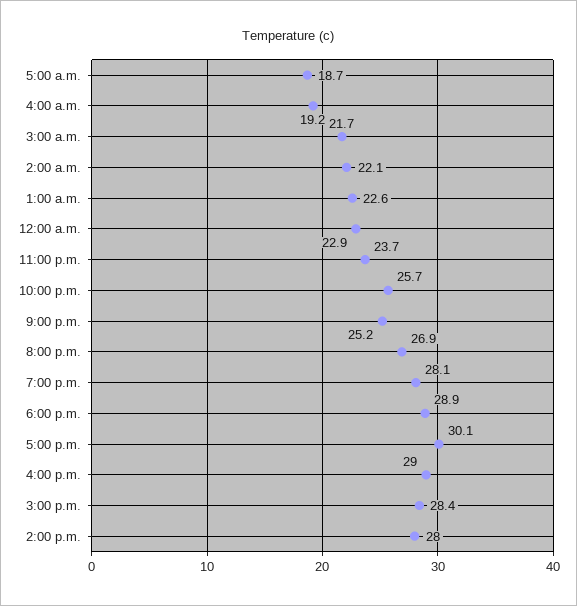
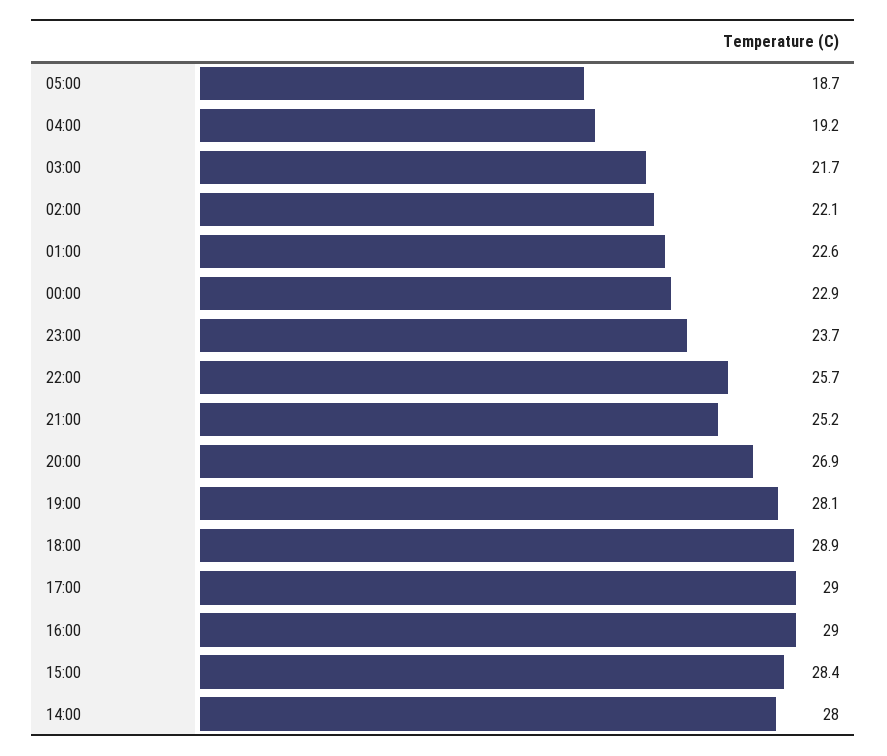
  {
    "5:00 a.m.": 18.7,
    "4:00 a.m.": 19.2,
    "3:00 a.m.": 21.7,
    "2:00 a.m.": 22.1,
    "1:00 a.m.": 22.6,
    "12:00 a.m.": 22.9,
    "11:00 p.m.": 23.7,
    "10:00 p.m.": 25.7,
    "9:00 p.m.": 25.2,
    "8:00 p.m.": 26.9,
    "7:00 p.m.": 28.1,
    "6:00 p.m.": 28.9,
-   "5:00 p.m.": 30.1,
+   "5:00 p.m.": 29,
    "4:00 p.m.": 29,
    "3:00 p.m.": 28.4,
    "2:00 p.m.": 28
  }

